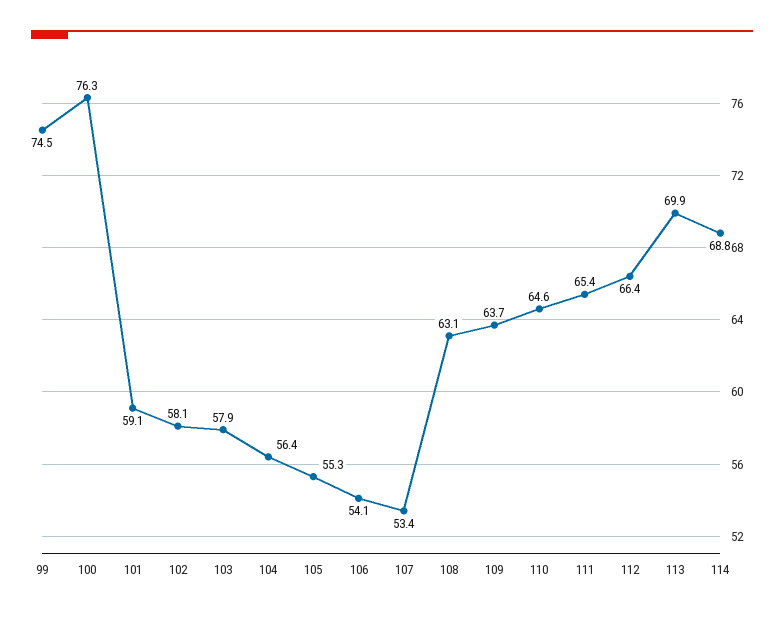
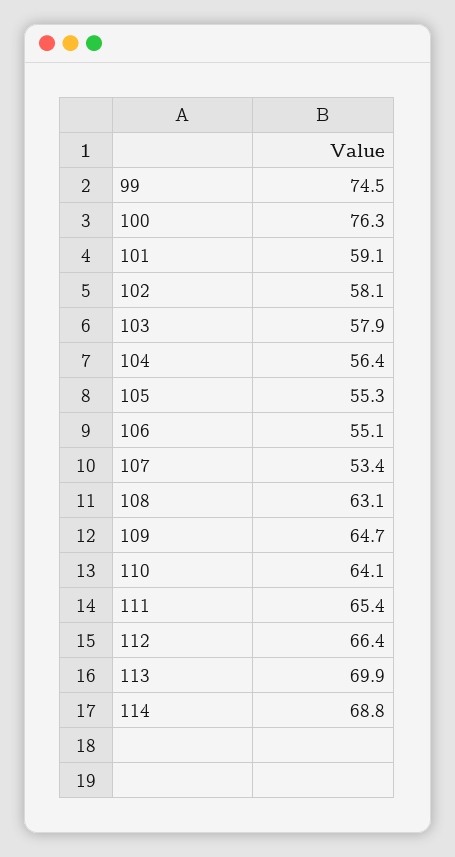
  {
    "99": 74.5,
    "100": 76.3,
    "101": 59.1,
    "102": 58.1,
    "103": 57.9,
    "104": 56.4,
    "105": 55.3,
-   "106": 54.1,
+   "106": 55.1,
    "107": 53.4,
    "108": 63.1,
-   "109": 63.7,
+   "109": 64.7,
-   "110": 64.6,
+   "110": 64.1,
    "111": 65.4,
    "112": 66.4,
    "113": 69.9,
    "114": 68.8
  }

